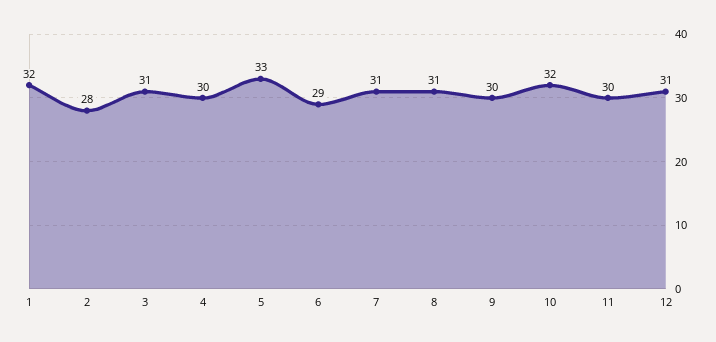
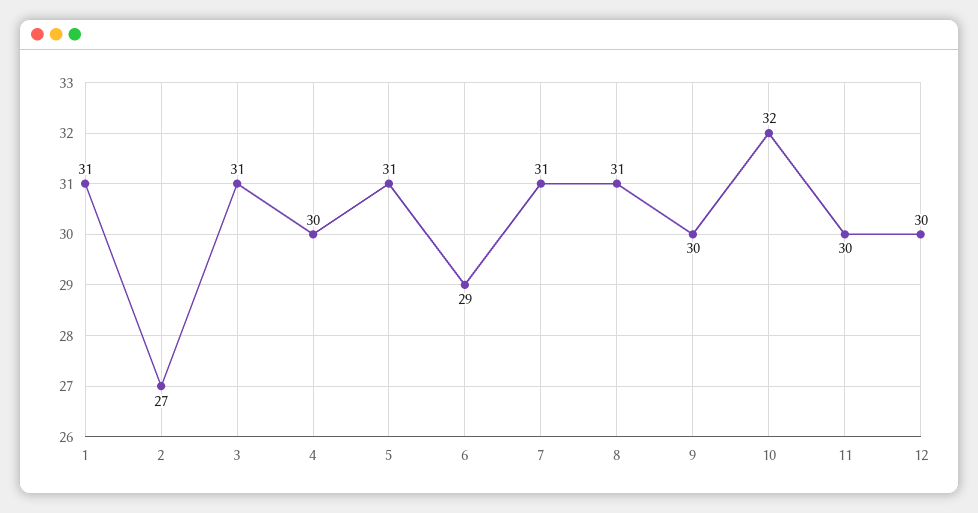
  {
-   "1": 32,
+   "1": 31,
-   "2": 28,
+   "2": 27,
    "3": 31,
    "4": 30,
-   "5": 33,
+   "5": 31,
    "6": 29,
    "7": 31,
    "8": 31,
    "9": 30,
    "10": 32,
    "11": 30,
-   "12": 31
+   "12": 30
  }

